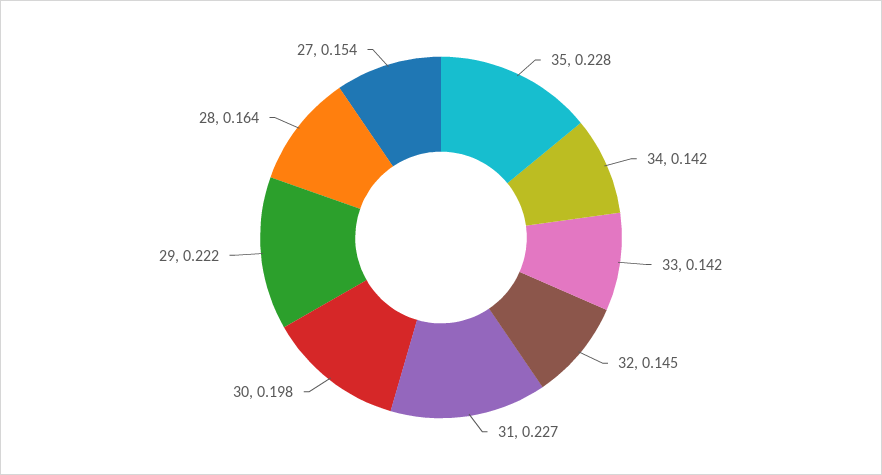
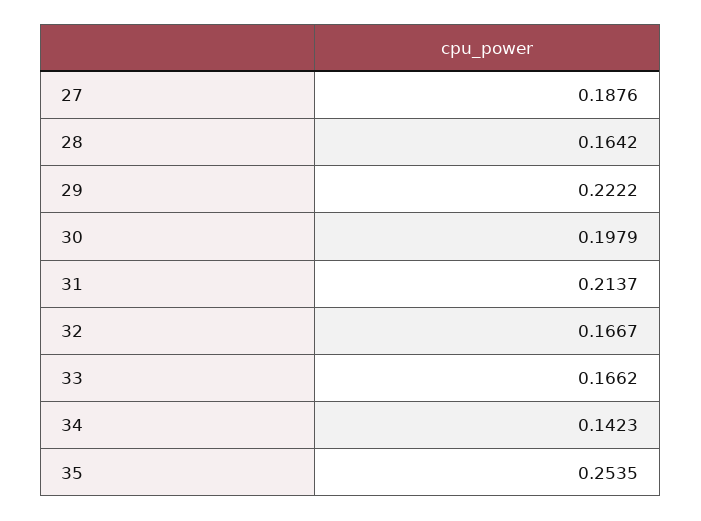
  {
-   "35": 0.228,
+   "35": 0.2535,
    "34": 0.1423,
-   "33": 0.142,
+   "33": 0.1662,
-   "32": 0.145,
+   "32": 0.1667,
-   "31": 0.227,
+   "31": 0.2137,
    "30": 0.1979,
    "29": 0.2222,
    "28": 0.1642,
-   "27": 0.154
+   "27": 0.1876
  }

